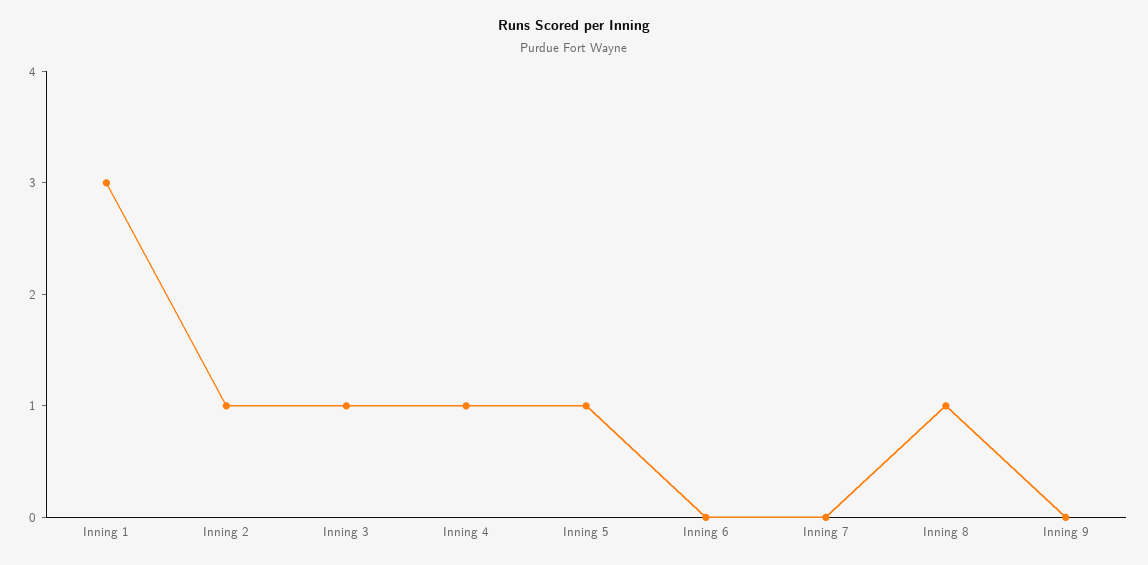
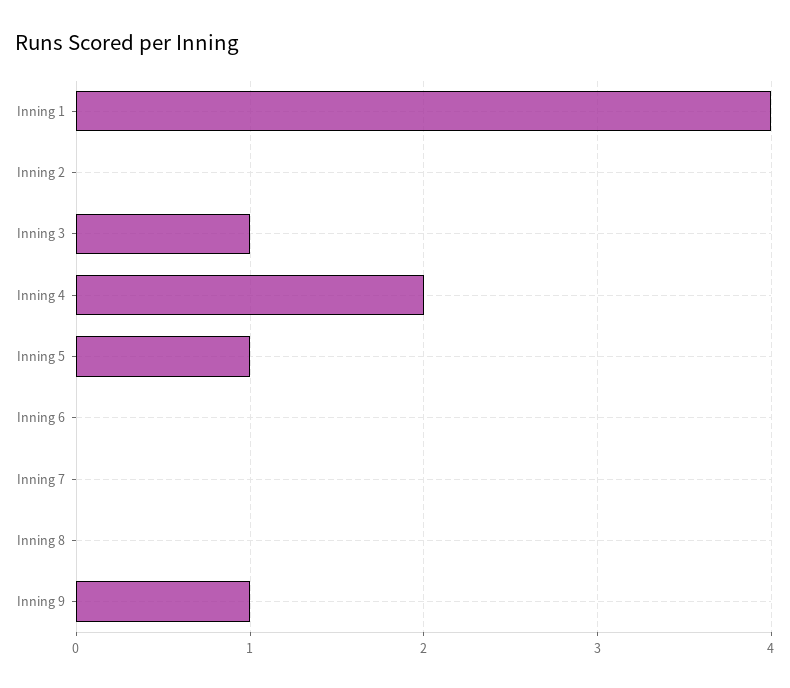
  {
-   "Inning 1": 3,
+   "Inning 1": 4,
-   "Inning 2": 1,
+   "Inning 2": 0,
    "Inning 3": 1,
-   "Inning 4": 1,
+   "Inning 4": 2,
    "Inning 5": 1,
    "Inning 6": 0,
    "Inning 7": 0,
-   "Inning 8": 1,
+   "Inning 8": 0,
-   "Inning 9": 0
+   "Inning 9": 1
  }

